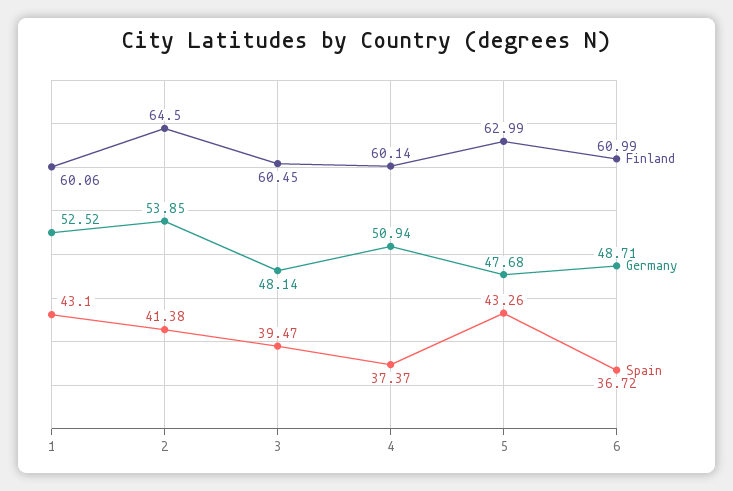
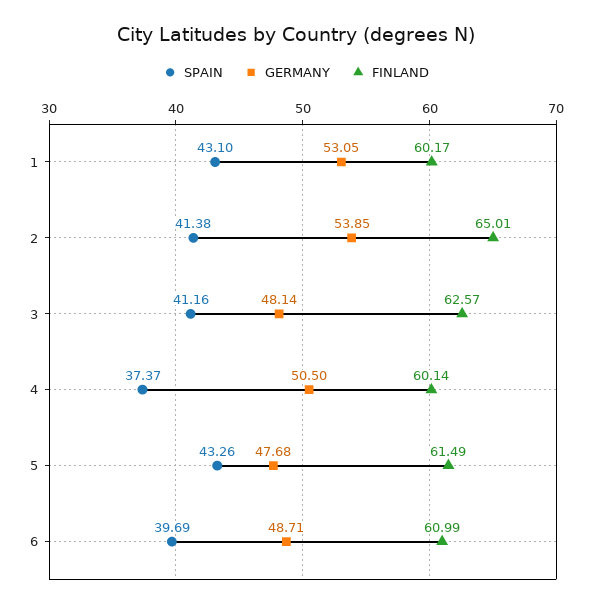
  {
    "Finland": {
-     "1": 60.06,
+     "1": 60.17,
-     "2": 64.5,
+     "2": 65.01,
-     "3": 60.45,
+     "3": 62.57,
      "4": 60.14,
-     "5": 62.99,
+     "5": 61.49,
      "6": 60.99
    },
    "Germany": {
-     "1": 52.52,
+     "1": 53.05,
      "2": 53.85,
      "3": 48.14,
-     "4": 50.94,
+     "4": 50.5,
      "5": 47.68,
      "6": 48.71
    },
    "Spain": {
      "1": 43.1,
      "2": 41.38,
-     "3": 39.47,
+     "3": 41.16,
      "4": 37.37,
      "5": 43.26,
-     "6": 36.72
+     "6": 39.69
    }
  }

